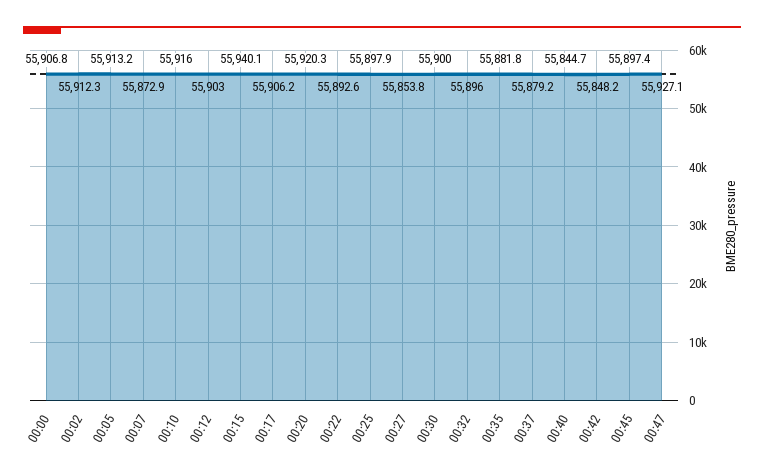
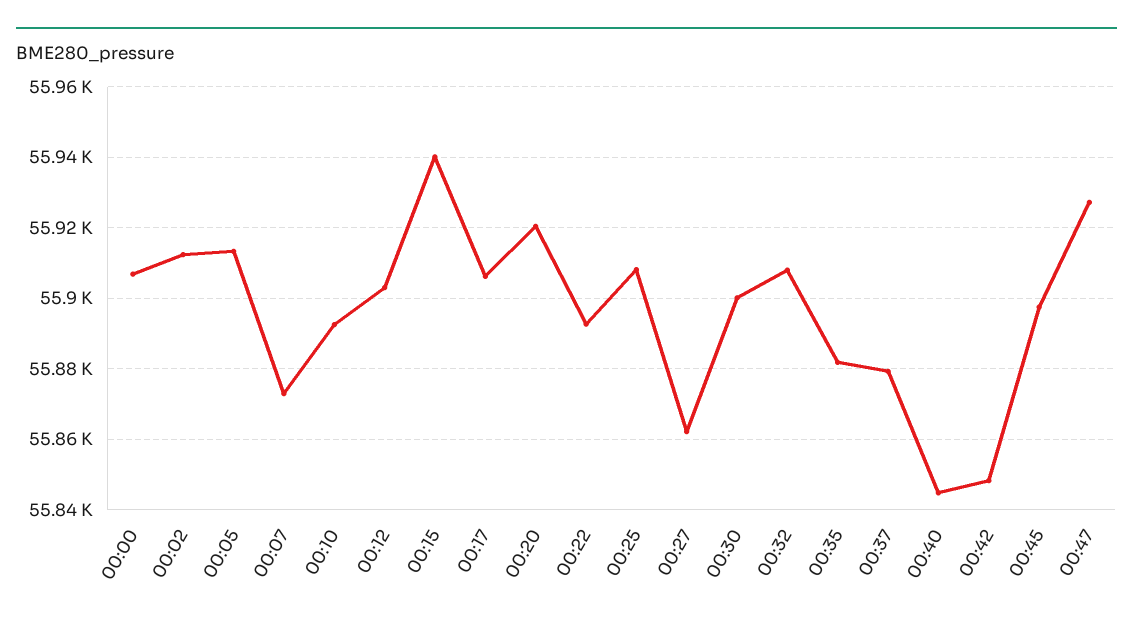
  {
    "00:00": 55906.8,
    "00:02": 55912.3,
    "00:05": 55913.2,
    "00:07": 55872.9,
-   "00:10": 55916,
+   "00:10": 55892,
    "00:12": 55903,
    "00:15": 55940.1,
    "00:17": 55906.2,
    "00:20": 55920.3,
    "00:22": 55892.6,
-   "00:25": 55897.9,
+   "00:25": 55908,
-   "00:27": 55853.8,
+   "00:27": 55862,
    "00:30": 55900,
-   "00:32": 55896,
+   "00:32": 55908,
    "00:35": 55881.8,
    "00:37": 55879.2,
    "00:40": 55844.7,
    "00:42": 55848.2,
    "00:45": 55897.4,
    "00:47": 55927.1
  }

